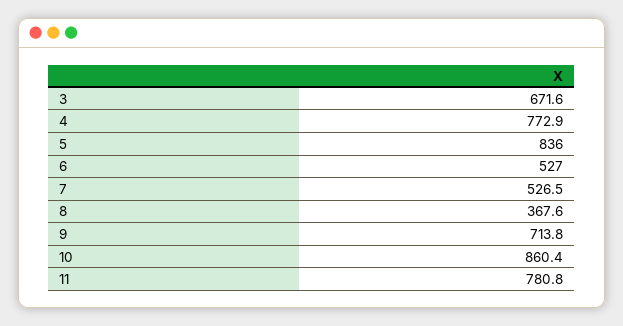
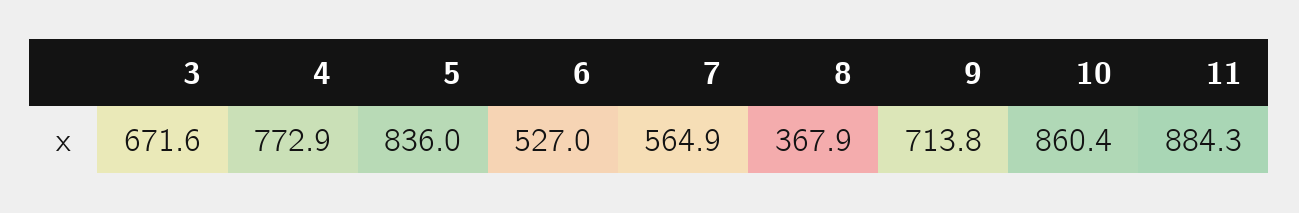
  {
    "3": 671.6,
    "4": 772.9,
    "5": 836,
    "6": 527,
-   "7": 526.5,
+   "7": 564.9,
-   "8": 367.6,
+   "8": 367.9,
    "9": 713.8,
    "10": 860.4,
-   "11": 780.8
+   "11": 884.3
  }

